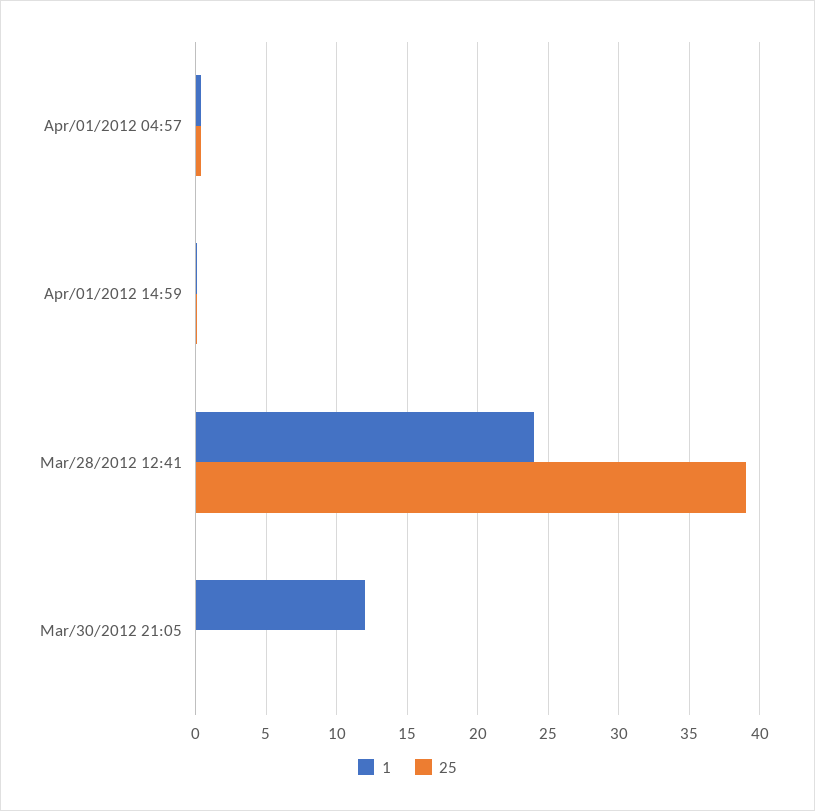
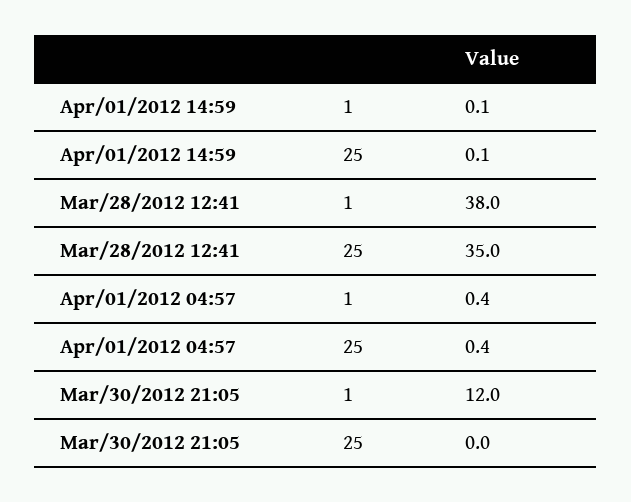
  {
    "1": {
      "Apr/01/2012 04:57": 0.4,
      "Apr/01/2012 14:59": 0.1,
-     "Mar/28/2012 12:41": 24,
+     "Mar/28/2012 12:41": 38,
      "Mar/30/2012 21:05": 12
    },
    "25": {
      "Apr/01/2012 04:57": 0.4,
      "Apr/01/2012 14:59": 0.1,
-     "Mar/28/2012 12:41": 39,
+     "Mar/28/2012 12:41": 35,
      "Mar/30/2012 21:05": 0
    }
  }

